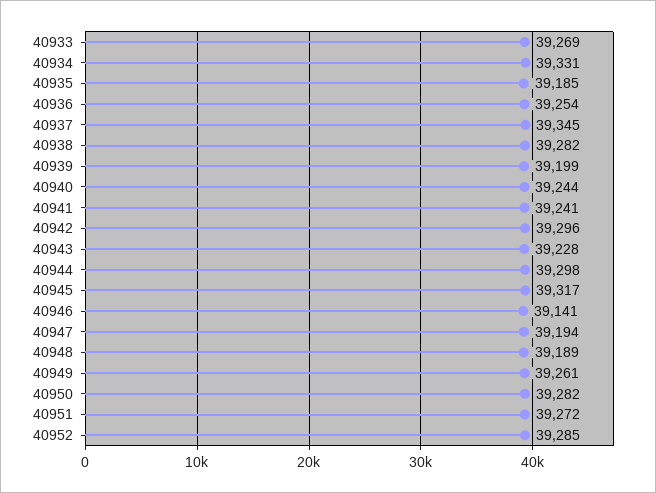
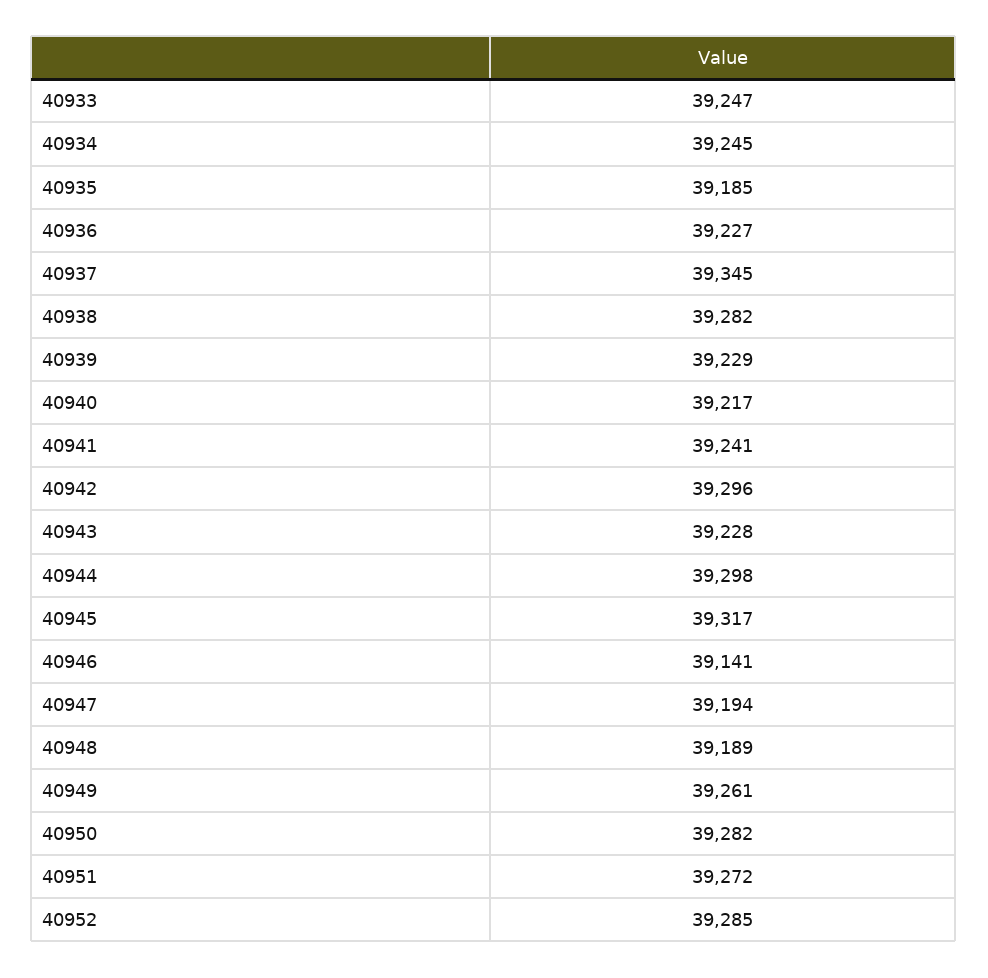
  {
-   "40933": 39269,
+   "40933": 39247,
-   "40934": 39331,
+   "40934": 39245,
    "40935": 39185,
-   "40936": 39254,
+   "40936": 39227,
    "40937": 39345,
    "40938": 39282,
-   "40939": 39199,
+   "40939": 39229,
-   "40940": 39244,
+   "40940": 39217,
    "40941": 39241,
    "40942": 39296,
    "40943": 39228,
    "40944": 39298,
    "40945": 39317,
    "40946": 39141,
    "40947": 39194,
    "40948": 39189,
    "40949": 39261,
    "40950": 39282,
    "40951": 39272,
    "40952": 39285
  }

